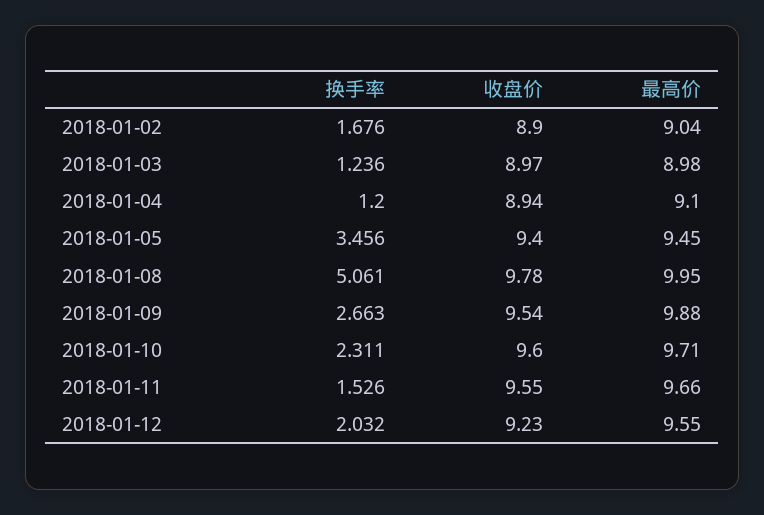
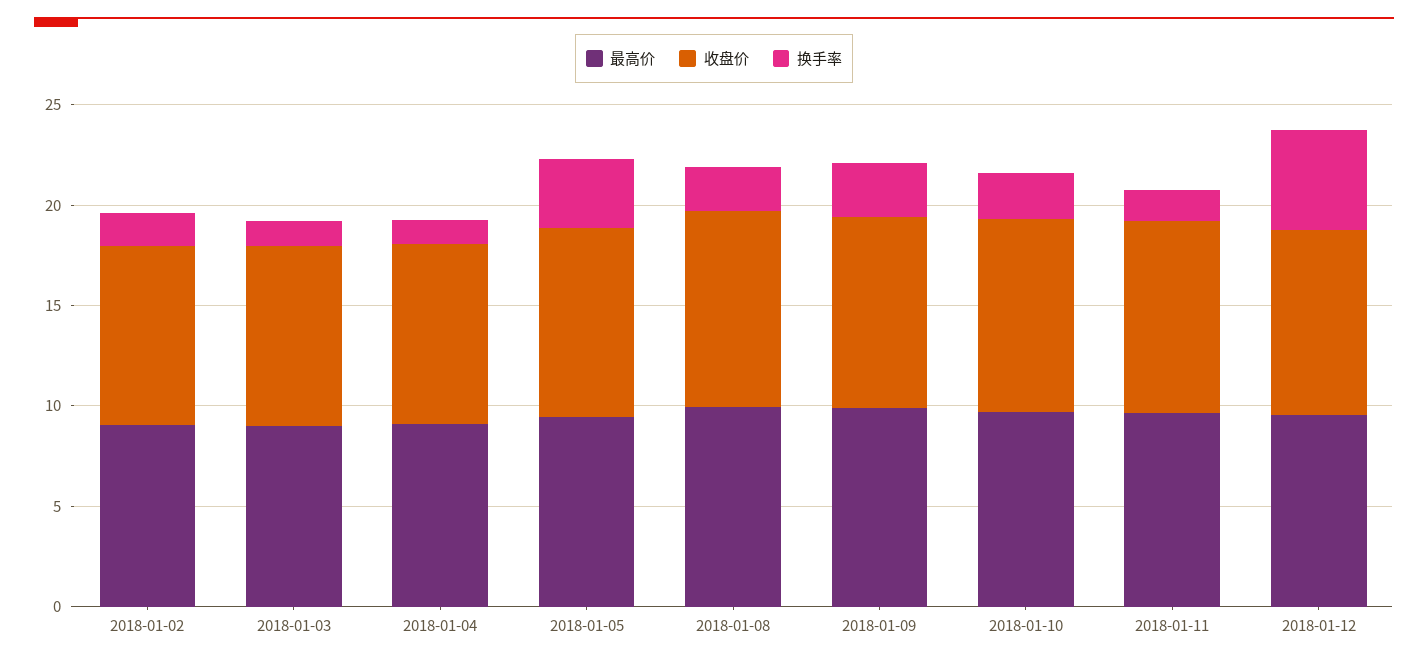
  {
    "换手率": {
      "2018-01-02": 1.676,
      "2018-01-03": 1.236,
      "2018-01-04": 1.2,
      "2018-01-05": 3.456,
-     "2018-01-08": 5.061,
+     "2018-01-08": 2,
      "2018-01-09": 2.663,
      "2018-01-10": 2.311,
      "2018-01-11": 1.526,
-     "2018-01-12": 2.032
+     "2018-01-12": 5
    },
    "收盘价": {
      "2018-01-02": 8.9,
      "2018-01-03": 8.97,
      "2018-01-04": 8.94,
      "2018-01-05": 9.4,
      "2018-01-08": 9.78,
      "2018-01-09": 9.54,
      "2018-01-10": 9.6,
      "2018-01-11": 9.55,
      "2018-01-12": 9.23
    },
    "最高价": {
      "2018-01-02": 9.04,
      "2018-01-03": 8.98,
      "2018-01-04": 9.1,
      "2018-01-05": 9.45,
      "2018-01-08": 9.95,
      "2018-01-09": 9.88,
      "2018-01-10": 9.71,
      "2018-01-11": 9.66,
      "2018-01-12": 9.55
    }
  }

